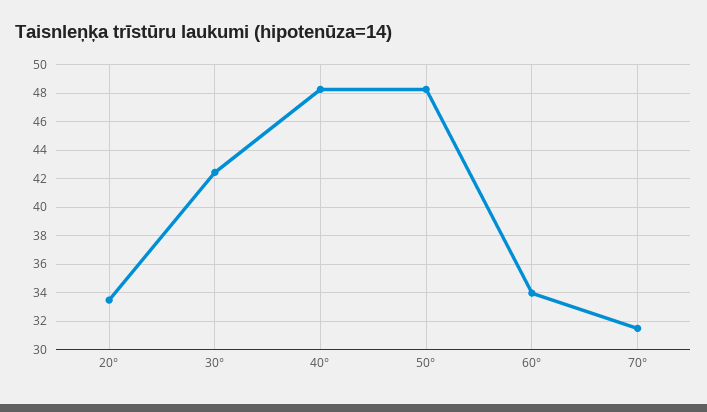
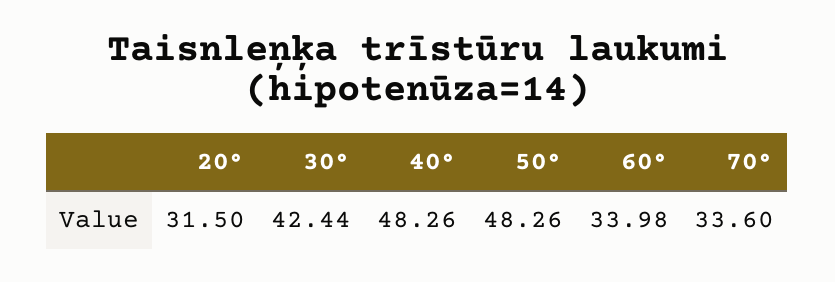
  {
-   "20°": 33.5,
+   "20°": 31.5,
    "30°": 42.44,
    "40°": 48.26,
    "50°": 48.26,
    "60°": 33.98,
-   "70°": 31.5
+   "70°": 33.6
  }

